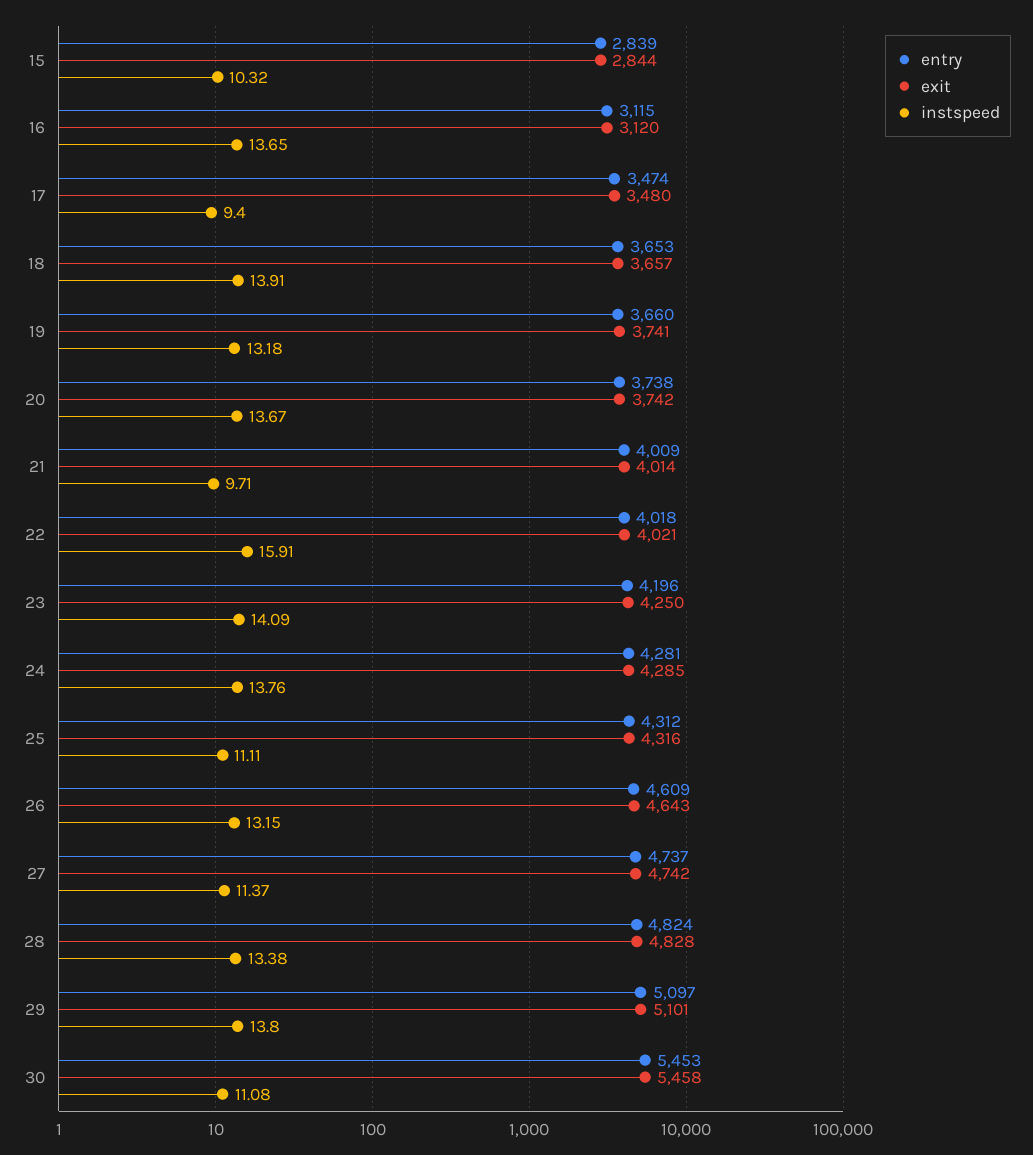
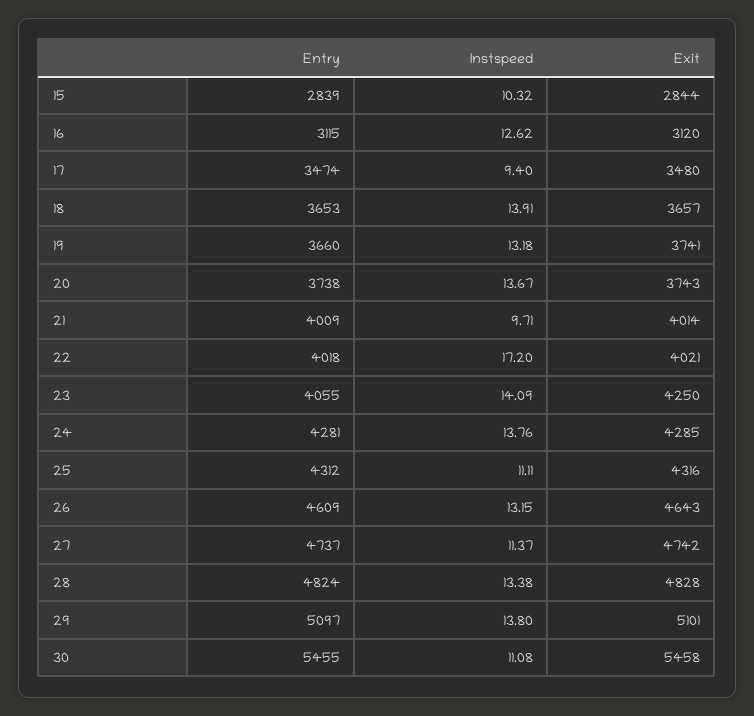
  {
    "entry": {
      "15": 2839,
      "16": 3115,
      "17": 3474,
      "18": 3653,
      "19": 3660,
      "20": 3738,
      "21": 4009,
      "22": 4018,
-     "23": 4196,
+     "23": 4055,
      "24": 4281,
      "25": 4312,
      "26": 4609,
      "27": 4737,
      "28": 4824,
      "29": 5097,
-     "30": 5453
+     "30": 5455
    },
    "exit": {
      "15": 2844,
      "16": 3120,
      "17": 3480,
      "18": 3657,
      "19": 3741,
-     "20": 3742,
+     "20": 3743,
      "21": 4014,
      "22": 4021,
      "23": 4250,
      "24": 4285,
      "25": 4316,
      "26": 4643,
      "27": 4742,
      "28": 4828,
      "29": 5101,
      "30": 5458
    },
    "instspeed": {
      "15": 10.32,
-     "16": 13.65,
+     "16": 12.62,
      "17": 9.4,
      "18": 13.91,
      "19": 13.18,
      "20": 13.67,
      "21": 9.71,
-     "22": 15.91,
+     "22": 17.2,
      "23": 14.09,
      "24": 13.76,
      "25": 11.11,
      "26": 13.15,
      "27": 11.37,
      "28": 13.38,
      "29": 13.8,
      "30": 11.08
    }
  }

